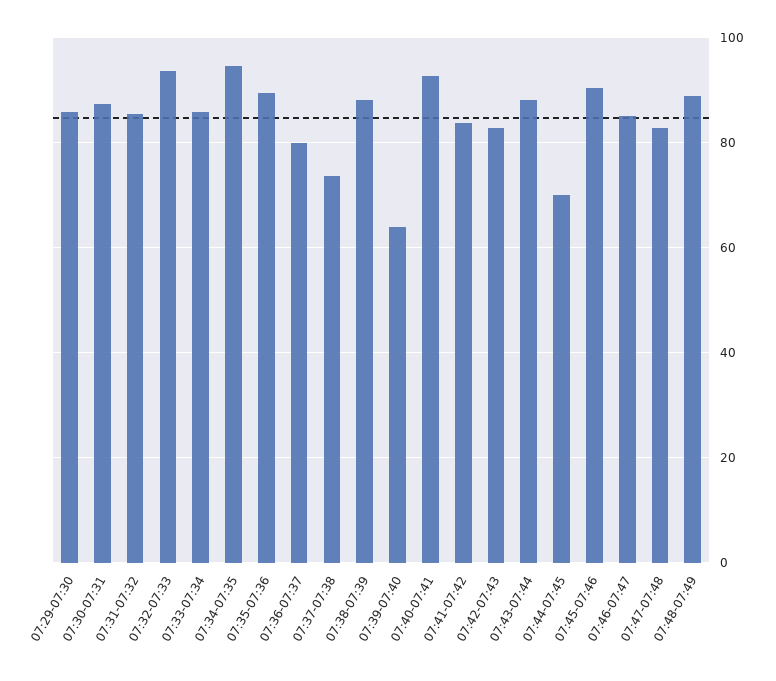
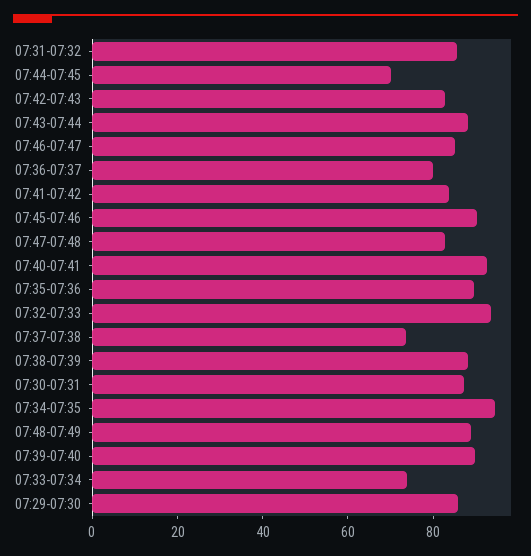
  {
    "07:29-07:30": 86,
    "07:30-07:31": 88,
    "07:31-07:32": 86,
    "07:32-07:33": 94,
-   "07:33-07:34": 86,
+   "07:33-07:34": 75,
    "07:34-07:35": 94,
    "07:35-07:36": 90,
    "07:36-07:37": 80,
    "07:37-07:38": 74,
    "07:38-07:39": 88,
-   "07:39-07:40": 64,
+   "07:39-07:40": 90,
    "07:40-07:41": 92,
    "07:41-07:42": 84,
    "07:42-07:43": 82,
    "07:43-07:44": 88,
    "07:44-07:45": 70,
    "07:45-07:46": 90,
    "07:46-07:47": 86,
    "07:47-07:48": 82,
    "07:48-07:49": 88
  }

